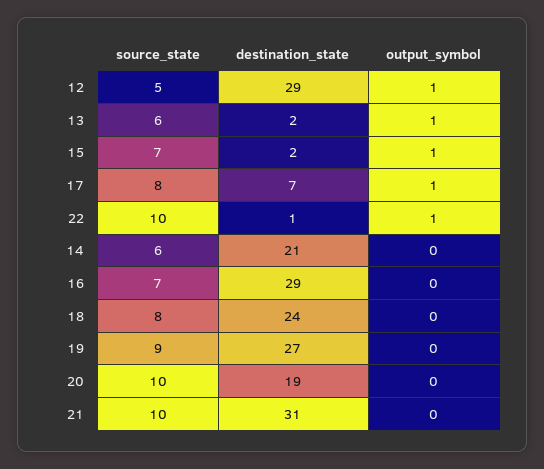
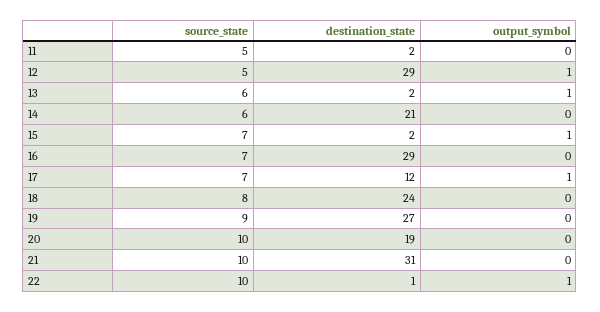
  {
    "source_state": {
      "12": 5,
      "13": 6,
      "15": 7,
-     "17": 8,
+     "17": 7,
      "22": 10,
      "14": 6,
      "16": 7,
      "18": 8,
      "19": 9,
      "20": 10,
-     "21": 10
+     "21": 10,
+     "11": 5
    },
    "destination_state": {
      "12": 29,
      "13": 2,
      "15": 2,
-     "17": 7,
+     "17": 12,
      "22": 1,
      "14": 21,
      "16": 29,
      "18": 24,
      "19": 27,
      "20": 19,
-     "21": 31
+     "21": 31,
+     "11": 2
    },
    "output_symbol": {
      "12": 1,
      "13": 1,
      "15": 1,
      "17": 1,
      "22": 1,
      "14": 0,
      "16": 0,
      "18": 0,
      "19": 0,
      "20": 0,
-     "21": 0
+     "21": 0,
+     "11": 0
    }
  }

